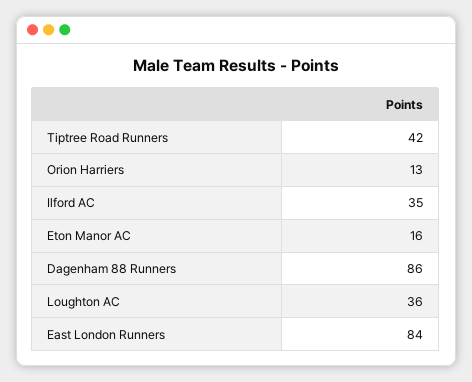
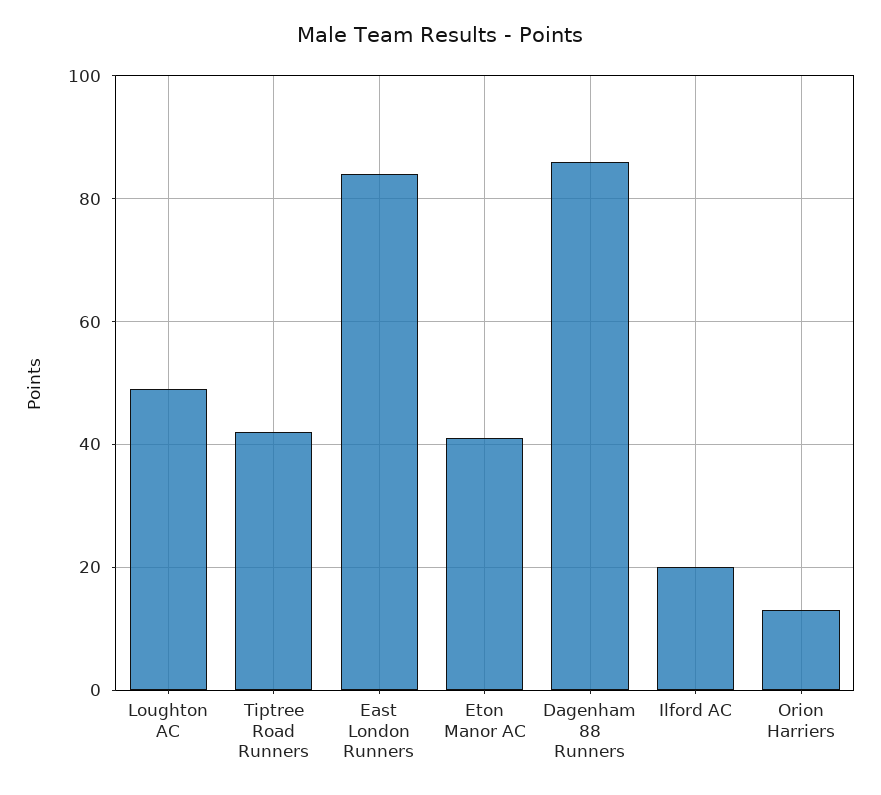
  {
    "Tiptree Road Runners": 42,
    "Orion Harriers": 13,
-   "Ilford AC": 35,
+   "Ilford AC": 20,
-   "Eton Manor AC": 16,
+   "Eton Manor AC": 40,
    "Dagenham 88 Runners": 86,
-   "Loughton AC": 36,
+   "Loughton AC": 50,
    "East London Runners": 84
  }

